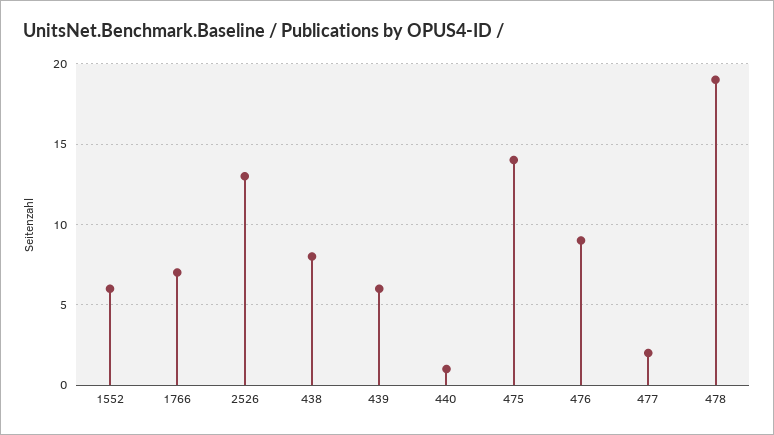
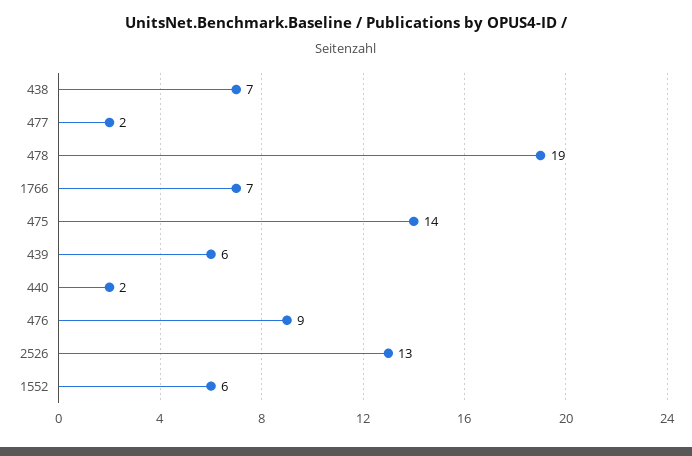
  {
    "1552": 6,
    "1766": 7,
    "2526": 13,
-   "438": 8,
+   "438": 7,
    "439": 6,
-   "440": 1,
+   "440": 2,
    "475": 14,
    "476": 9,
    "477": 2,
    "478": 19
  }

